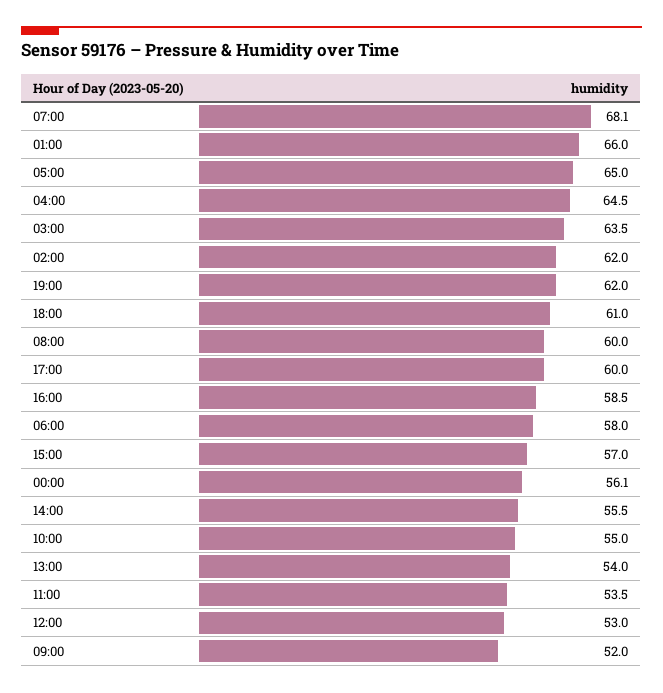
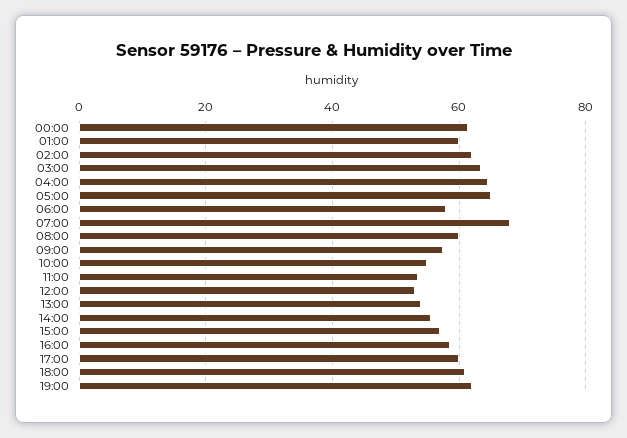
  {
    "07:00": 68.1,
-   "01:00": 66,
+   "01:00": 60,
    "05:00": 65,
    "04:00": 64.5,
    "03:00": 63.5,
    "02:00": 62,
    "19:00": 62,
    "18:00": 61,
    "08:00": 60,
    "17:00": 60,
    "16:00": 58.5,
    "06:00": 58,
    "15:00": 57,
-   "00:00": 56.1,
+   "00:00": 62,
    "14:00": 55.5,
    "10:00": 55,
    "13:00": 54,
    "11:00": 53.5,
    "12:00": 53,
-   "09:00": 52
+   "09:00": 58
  }

